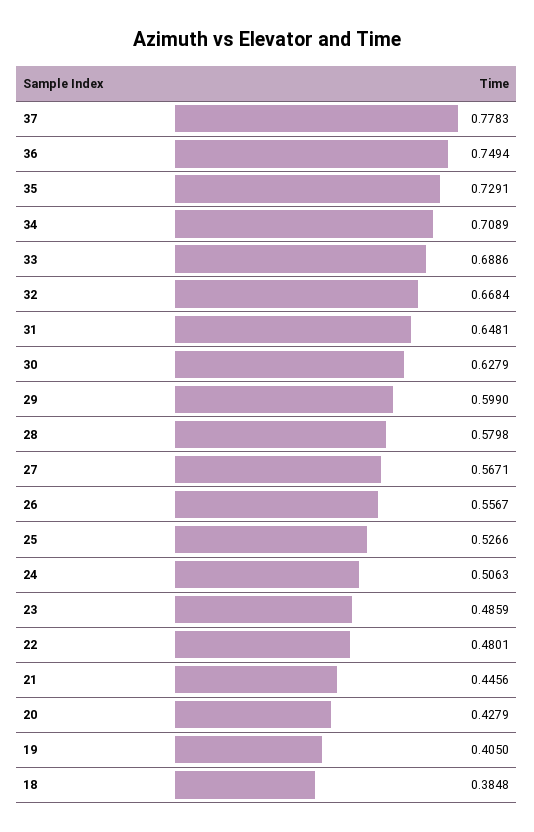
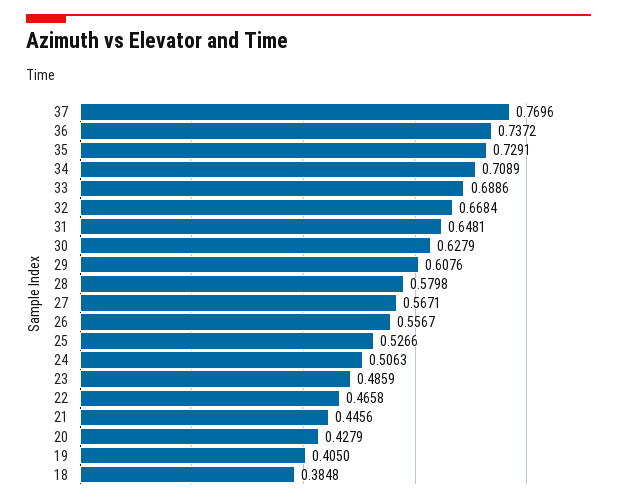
  {
-   "37": 0.7783,
+   "37": 0.7696,
-   "36": 0.7494,
+   "36": 0.7372,
    "35": 0.7291,
    "34": 0.7089,
    "33": 0.6886,
    "32": 0.6684,
    "31": 0.6481,
    "30": 0.6279,
-   "29": 0.599,
+   "29": 0.6076,
    "28": 0.5798,
    "27": 0.5671,
    "26": 0.5567,
    "25": 0.5266,
    "24": 0.5063,
    "23": 0.4859,
-   "22": 0.4801,
+   "22": 0.4658,
    "21": 0.4456,
    "20": 0.4279,
    "19": 0.405,
    "18": 0.3848
  }

